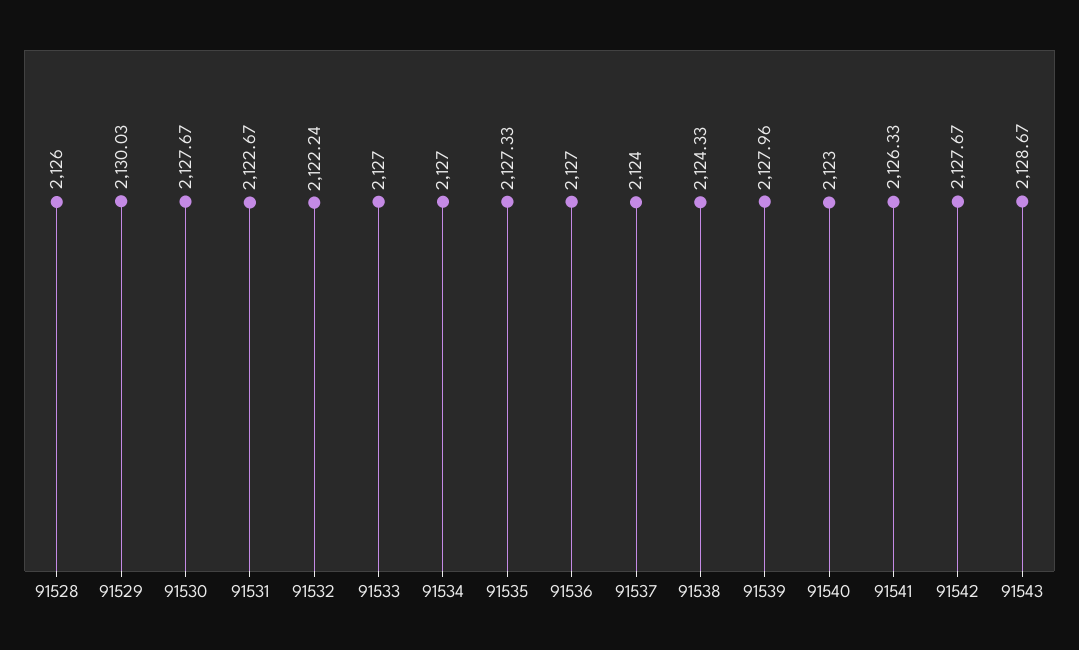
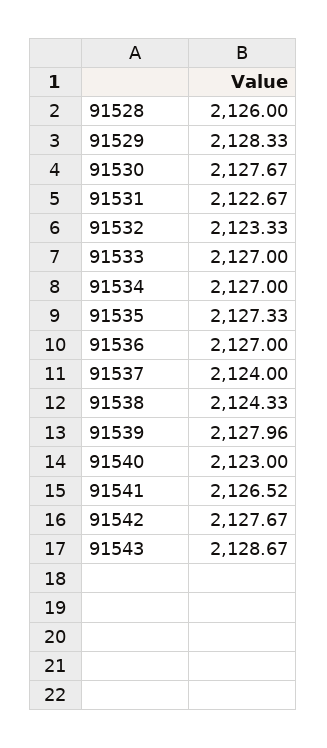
  {
    "91528": 2126,
-   "91529": 2130.03,
+   "91529": 2128.33,
    "91530": 2127.67,
    "91531": 2122.67,
-   "91532": 2122.24,
+   "91532": 2123.33,
    "91533": 2127,
    "91534": 2127,
    "91535": 2127.33,
    "91536": 2127,
    "91537": 2124,
    "91538": 2124.33,
    "91539": 2127.96,
    "91540": 2123,
-   "91541": 2126.33,
+   "91541": 2126.52,
    "91542": 2127.67,
    "91543": 2128.67
  }

